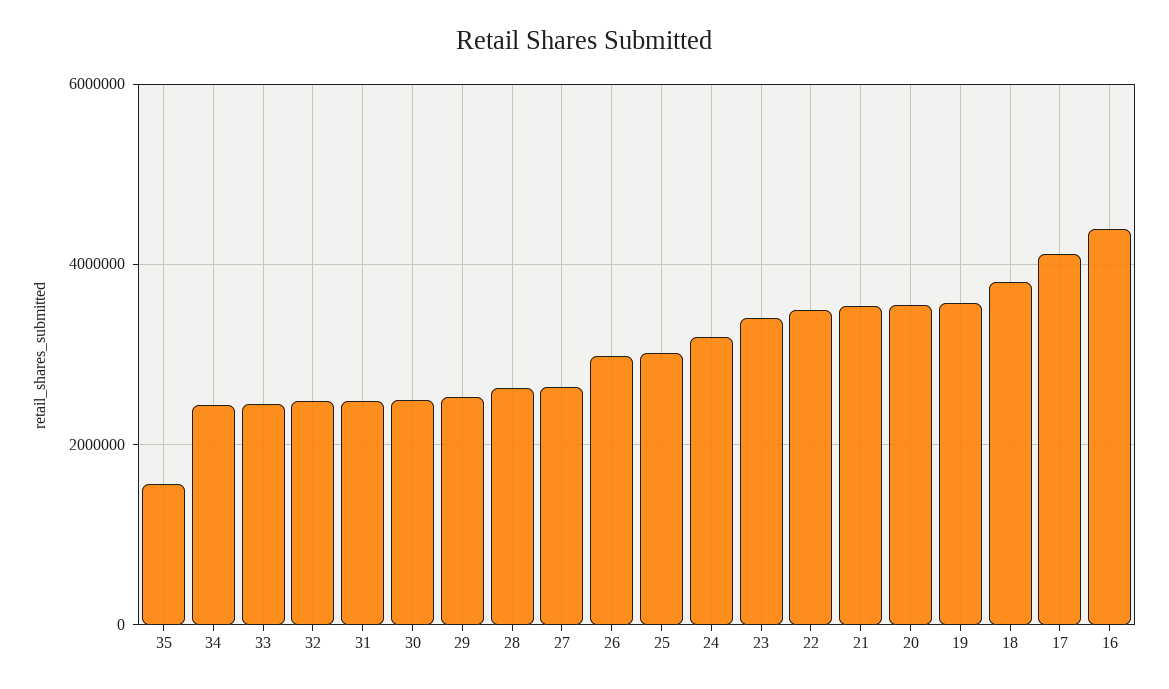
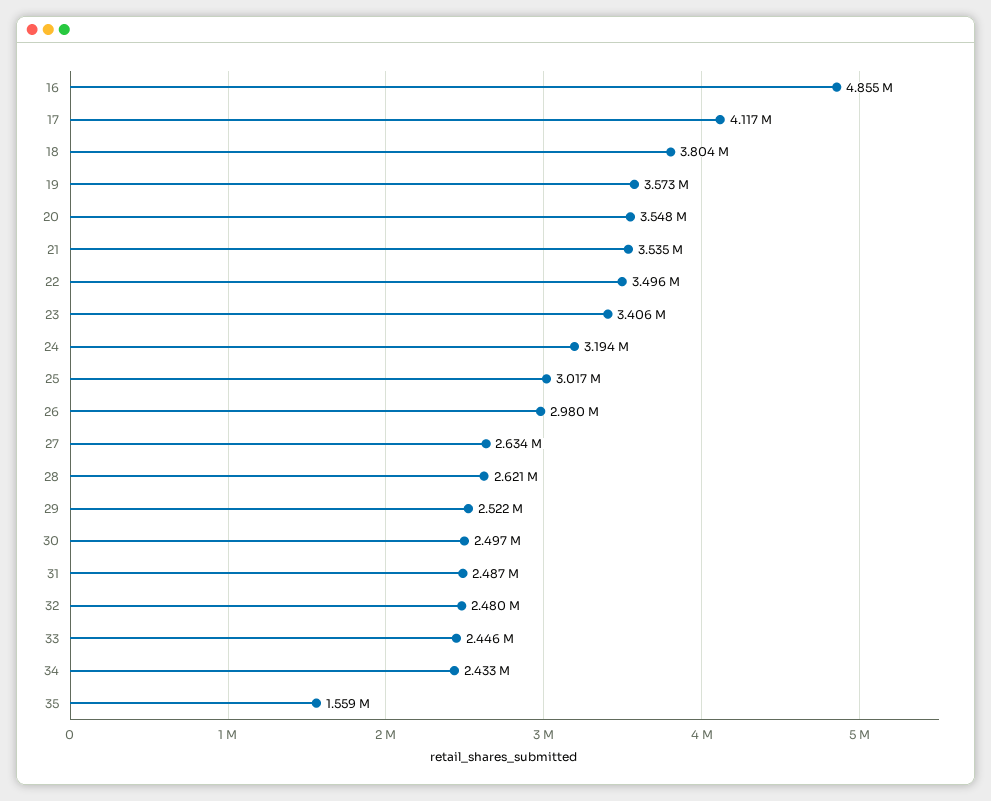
  {
    "35": 1559000,
    "34": 2433000,
    "33": 2446000,
    "32": 2480000,
    "31": 2487000,
    "30": 2497000,
    "29": 2522000,
    "28": 2621000,
    "27": 2634000,
    "26": 2980000,
    "25": 3017000,
    "24": 3194000,
    "23": 3406000,
    "22": 3496000,
    "21": 3535000,
    "20": 3548000,
    "19": 3573000,
    "18": 3804000,
    "17": 4117000,
-   "16": 4400000
+   "16": 4855000
  }

